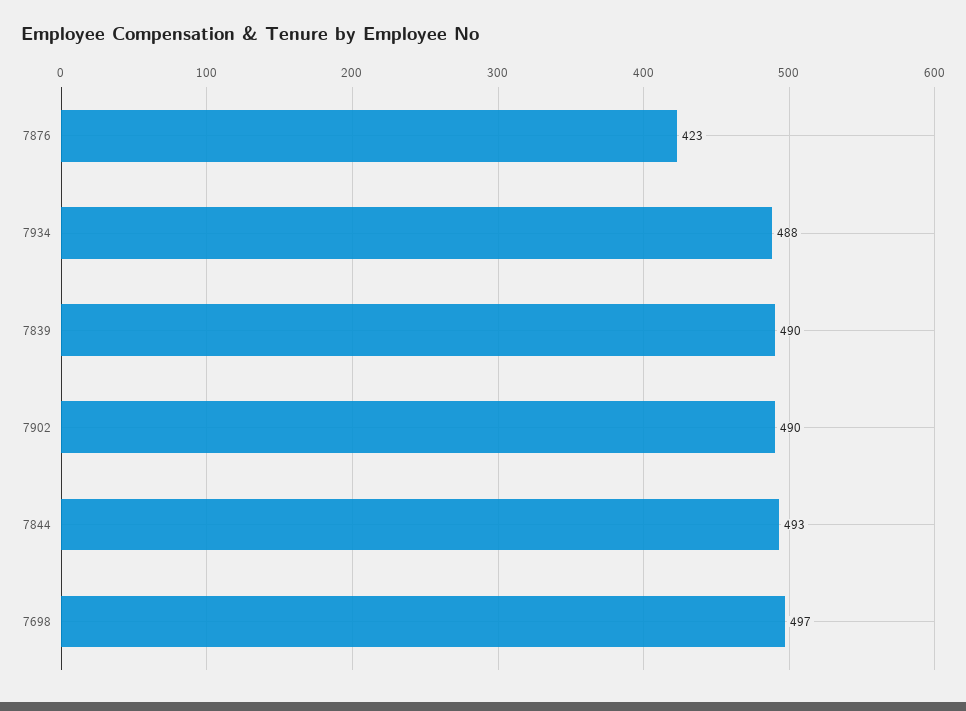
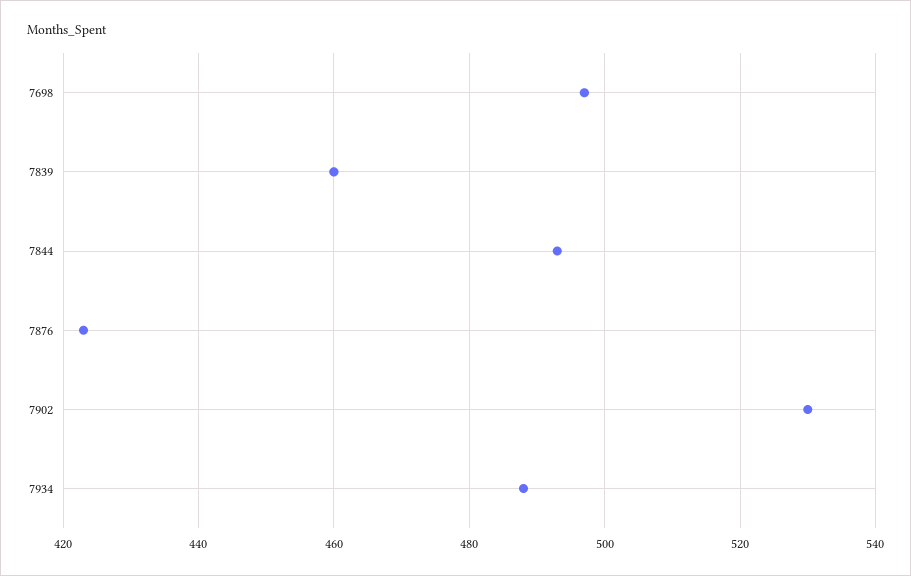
  {
    "7876": 423,
    "7934": 488,
-   "7839": 490,
+   "7839": 460,
-   "7902": 490,
+   "7902": 530,
    "7844": 493,
    "7698": 497
  }

